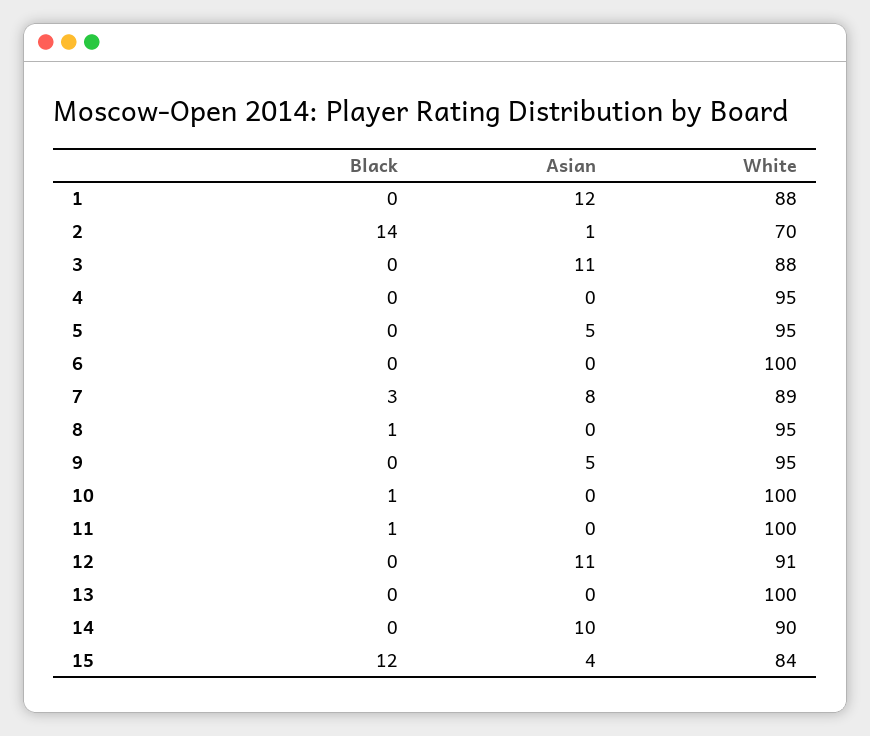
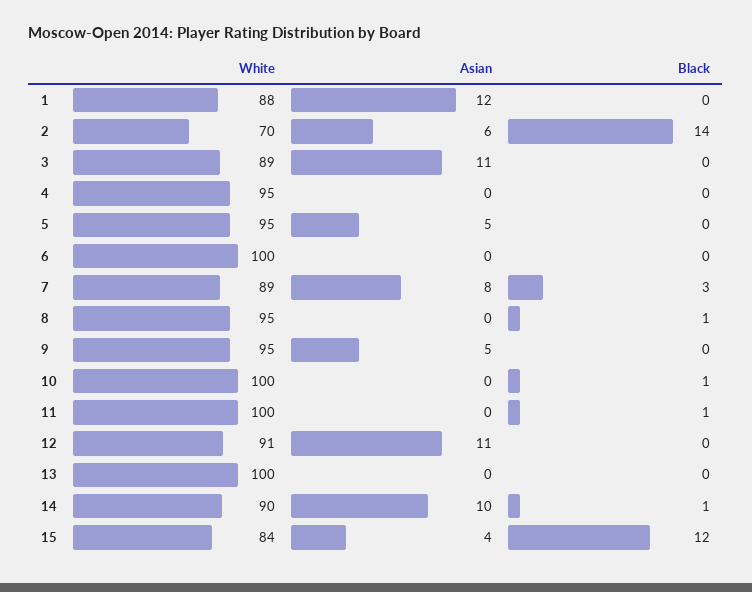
  {
    "Black": {
      "1": 0,
      "2": 14,
      "3": 0,
      "4": 0,
      "5": 0,
      "6": 0,
      "7": 3,
      "8": 1,
      "9": 0,
      "10": 1,
      "11": 1,
      "12": 0,
      "13": 0,
-     "14": 0,
+     "14": 1,
      "15": 12
    },
    "Asian": {
      "1": 12,
-     "2": 1,
+     "2": 6,
      "3": 11,
      "4": 0,
      "5": 5,
      "6": 0,
      "7": 8,
      "8": 0,
      "9": 5,
      "10": 0,
      "11": 0,
      "12": 11,
      "13": 0,
      "14": 10,
      "15": 4
    },
    "White": {
      "1": 88,
      "2": 70,
-     "3": 88,
+     "3": 89,
      "4": 95,
      "5": 95,
      "6": 100,
      "7": 89,
      "8": 95,
      "9": 95,
      "10": 100,
      "11": 100,
      "12": 91,
      "13": 100,
      "14": 90,
      "15": 84
    }
  }

